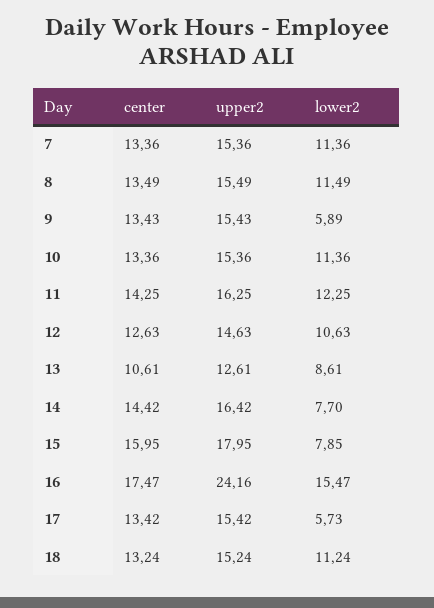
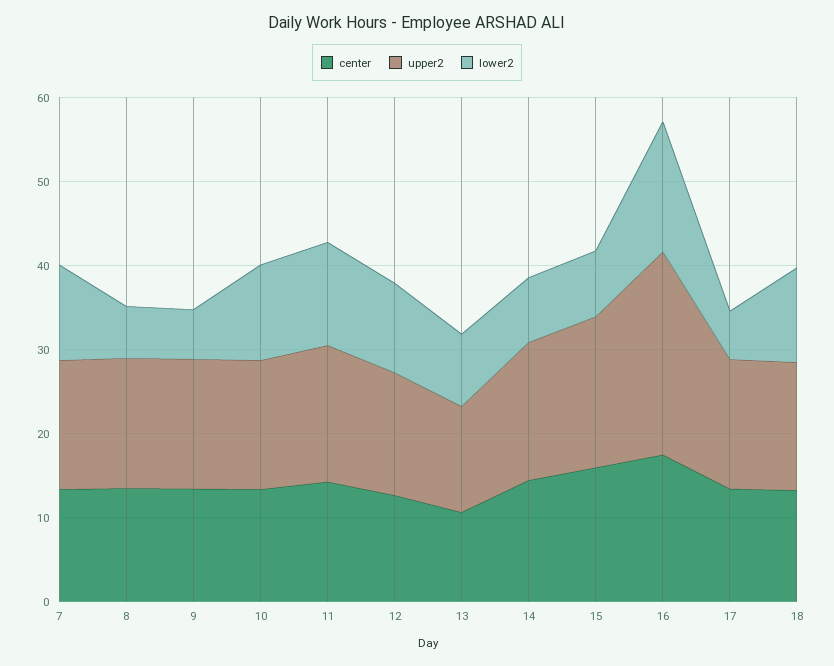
  {
    "center": {
      "7": 13.36,
      "8": 13.49,
      "9": 13.43,
      "10": 13.36,
      "11": 14.25,
      "12": 12.63,
      "13": 10.61,
      "14": 14.42,
      "15": 15.95,
      "16": 17.47,
      "17": 13.42,
      "18": 13.24
    },
    "upper2": {
      "7": 15.36,
      "8": 15.49,
      "9": 15.43,
      "10": 15.36,
      "11": 16.25,
      "12": 14.63,
      "13": 12.61,
      "14": 16.42,
      "15": 17.95,
      "16": 24.16,
      "17": 15.42,
      "18": 15.24
    },
    "lower2": {
      "7": 11.36,
-     "8": 11.49,
+     "8": 6,
      "9": 5.89,
      "10": 11.36,
      "11": 12.25,
      "12": 10.63,
      "13": 8.61,
      "14": 7.7,
      "15": 7.85,
      "16": 15.47,
      "17": 5.73,
      "18": 11.24
    }
  }

